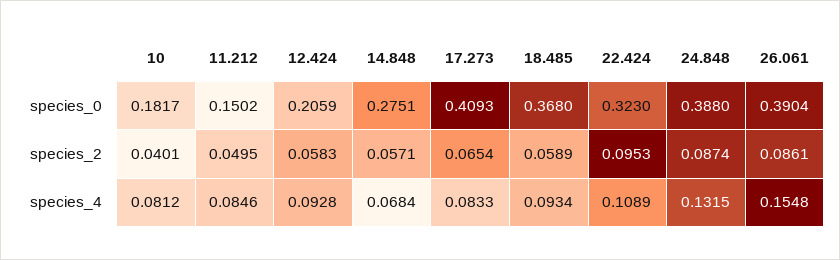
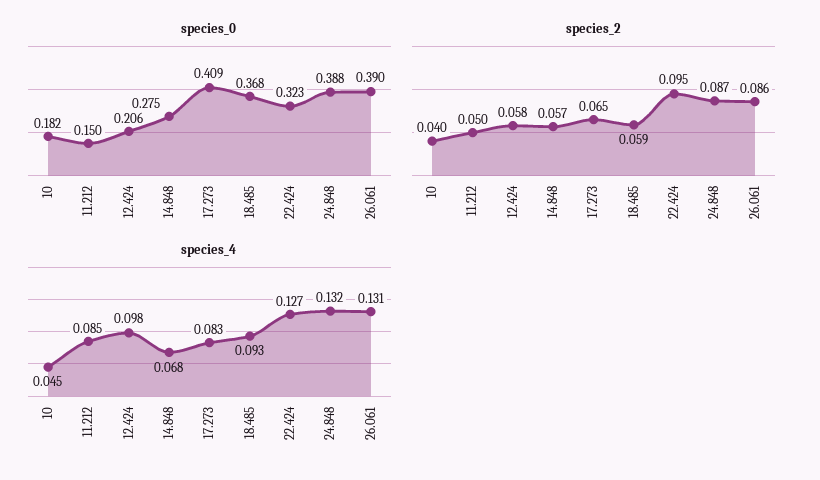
  {
    "species_0": {
      "10": 0.1817,
      "11.212": 0.1502,
      "12.424": 0.2059,
      "14.848": 0.2751,
      "17.273": 0.4093,
      "18.485": 0.368,
      "22.424": 0.323,
      "24.848": 0.388,
      "26.061": 0.3904
    },
    "species_2": {
      "10": 0.0401,
      "11.212": 0.0495,
      "12.424": 0.0583,
      "14.848": 0.0571,
      "17.273": 0.0654,
      "18.485": 0.0589,
      "22.424": 0.0953,
      "24.848": 0.0874,
      "26.061": 0.0861
    },
    "species_4": {
-     "10": 0.0812,
+     "10": 0.045,
      "11.212": 0.0846,
-     "12.424": 0.0928,
+     "12.424": 0.098,
      "14.848": 0.0684,
      "17.273": 0.0833,
      "18.485": 0.0934,
-     "22.424": 0.1089,
+     "22.424": 0.127,
      "24.848": 0.1315,
-     "26.061": 0.1548
+     "26.061": 0.131
    }
  }

